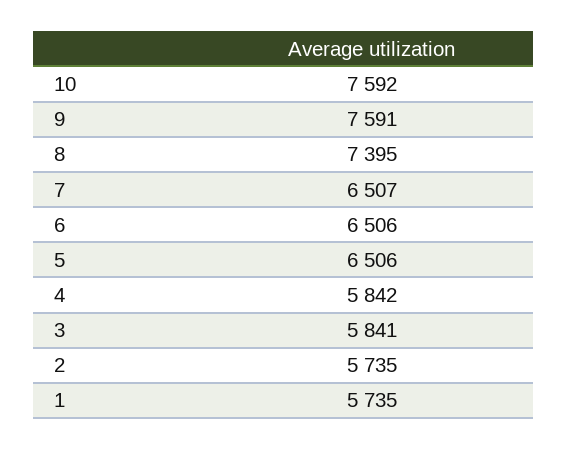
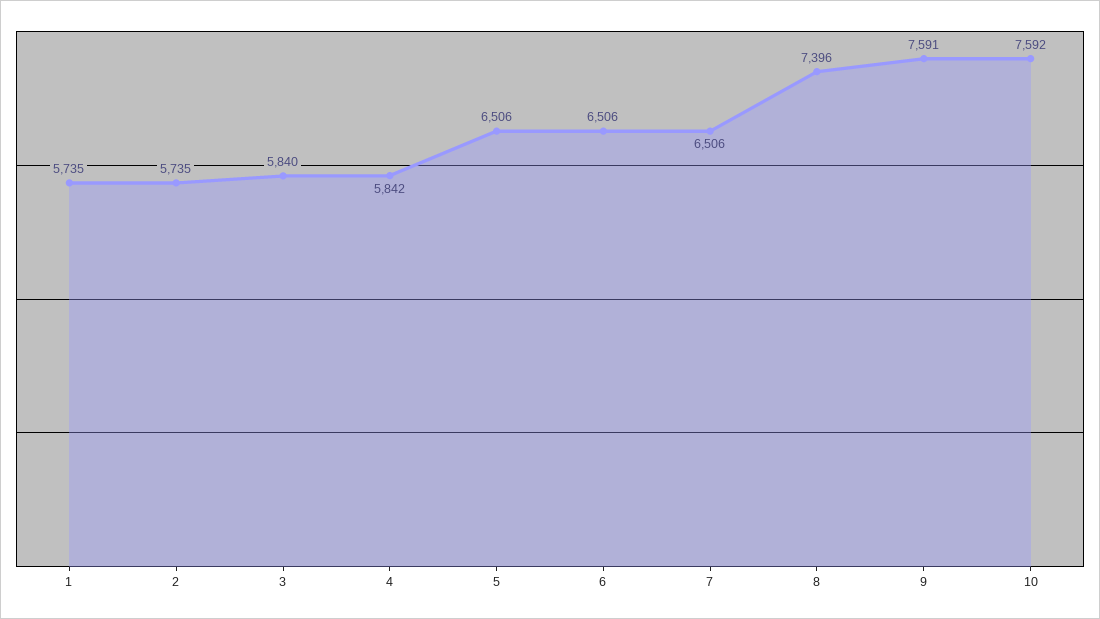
  {
    "10": 7592,
    "9": 7591,
-   "8": 7395,
+   "8": 7396,
-   "7": 6507,
+   "7": 6506,
    "6": 6506,
    "5": 6506,
    "4": 5842,
-   "3": 5841,
+   "3": 5840,
    "2": 5735,
    "1": 5735
  }

